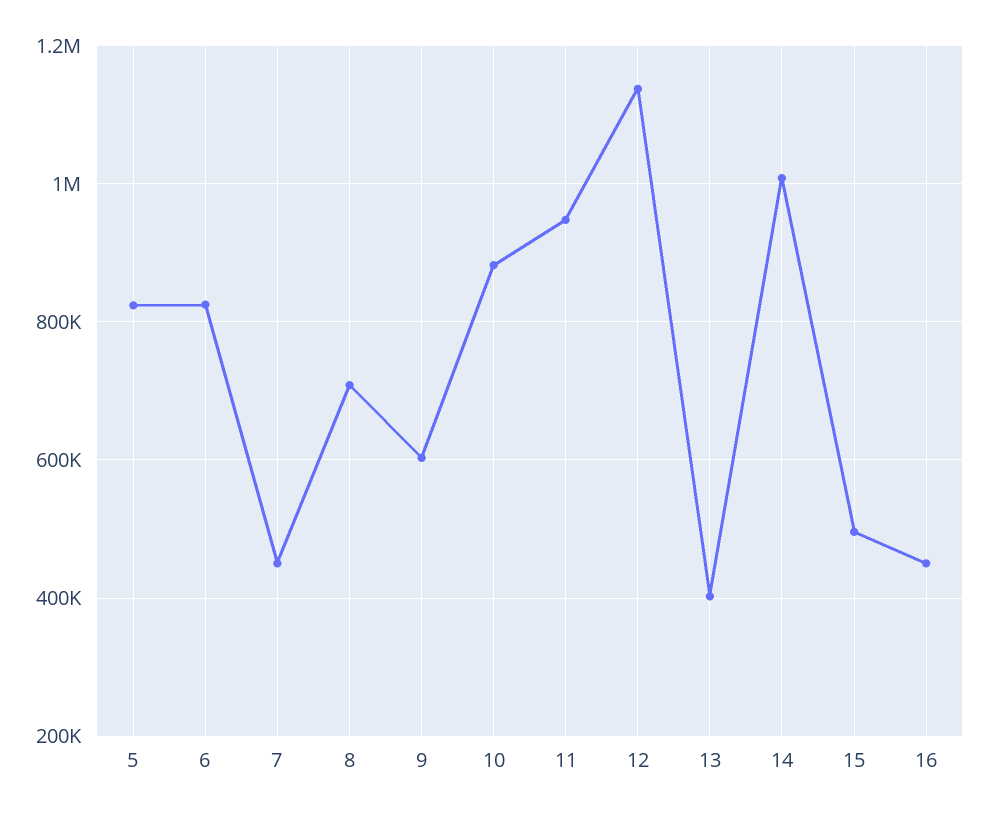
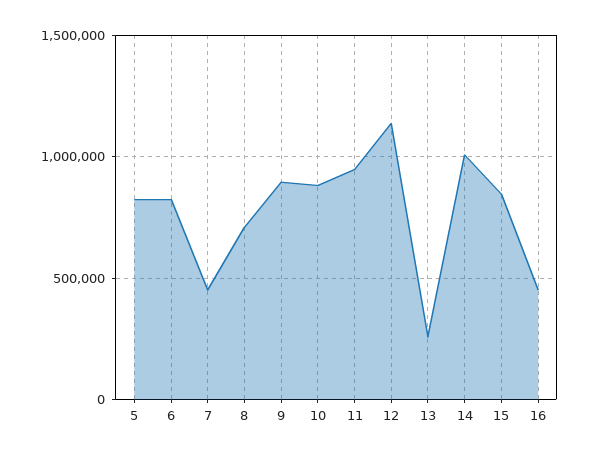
  {
    "5": 820000,
    "6": 820000,
    "7": 460000,
    "8": 700000,
-   "9": 600000,
+   "9": 900000,
    "10": 880000,
    "11": 940000,
    "12": 1140000,
-   "13": 400000,
+   "13": 250000,
    "14": 1000000,
-   "15": 500000,
+   "15": 850000,
    "16": 460000
  }

